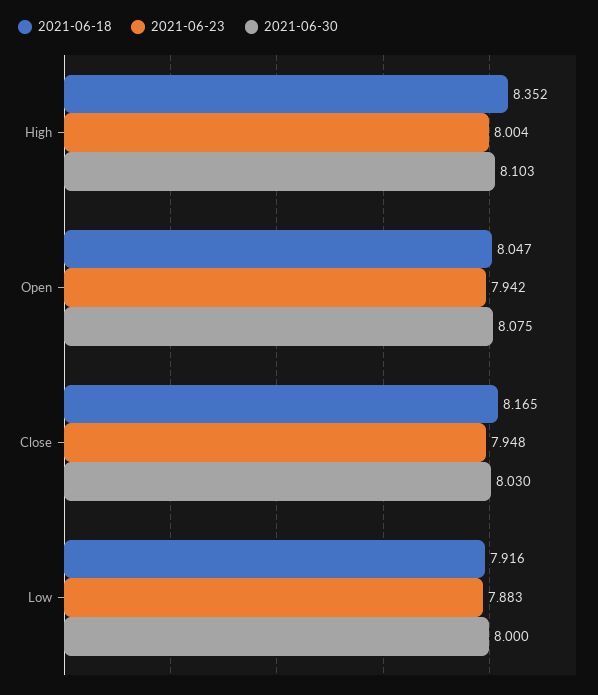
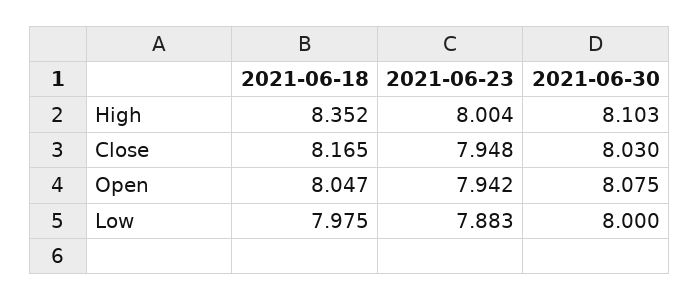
  {
    "2021-06-18": {
      "High": 8.352,
      "Open": 8.047,
      "Close": 8.165,
-     "Low": 7.916
+     "Low": 7.975
    },
    "2021-06-23": {
      "High": 8.004,
      "Open": 7.942,
      "Close": 7.948,
      "Low": 7.883
    },
    "2021-06-30": {
      "High": 8.103,
      "Open": 8.075,
      "Close": 8.03,
      "Low": 8
    }
  }

